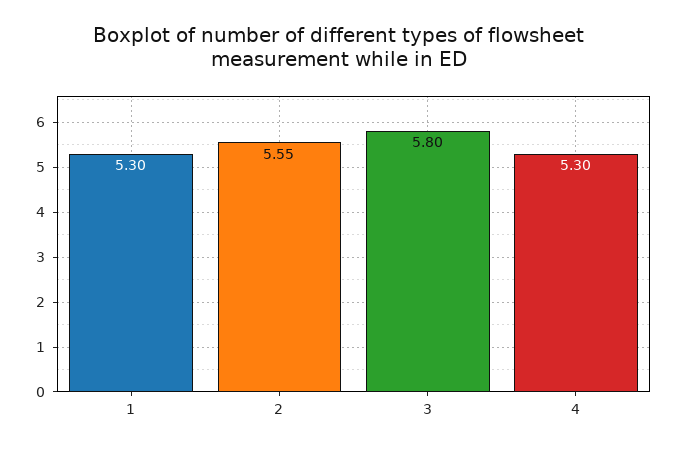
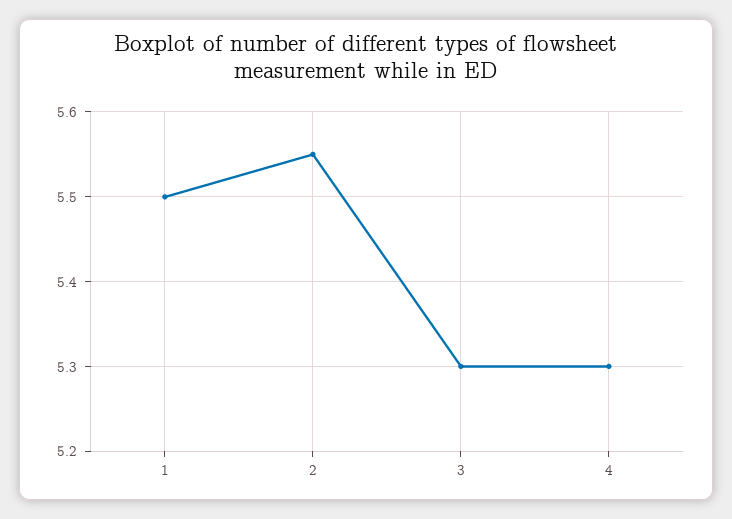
  {
-   "1": 5.3,
+   "1": 5.5,
    "2": 5.55,
-   "3": 5.8,
+   "3": 5.3,
    "4": 5.3
  }

